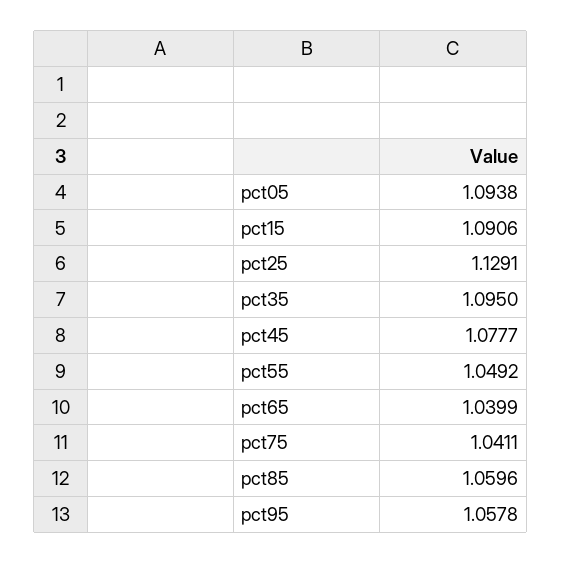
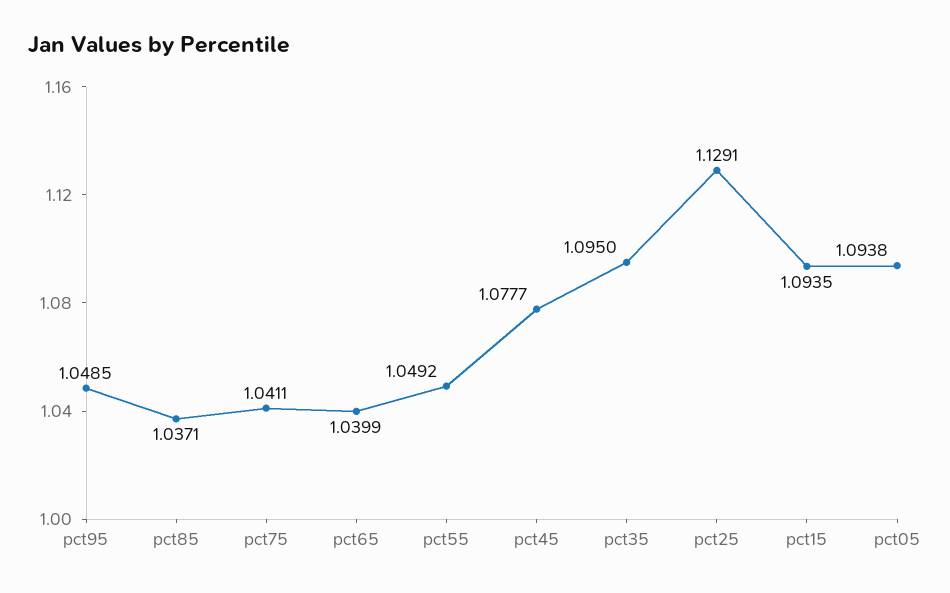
  {
    "pct05": 1.0938,
-   "pct15": 1.0906,
+   "pct15": 1.0935,
    "pct25": 1.1291,
    "pct35": 1.095,
    "pct45": 1.0777,
    "pct55": 1.0492,
    "pct65": 1.0399,
    "pct75": 1.0411,
-   "pct85": 1.0596,
+   "pct85": 1.0371,
-   "pct95": 1.0578
+   "pct95": 1.0485
  }

